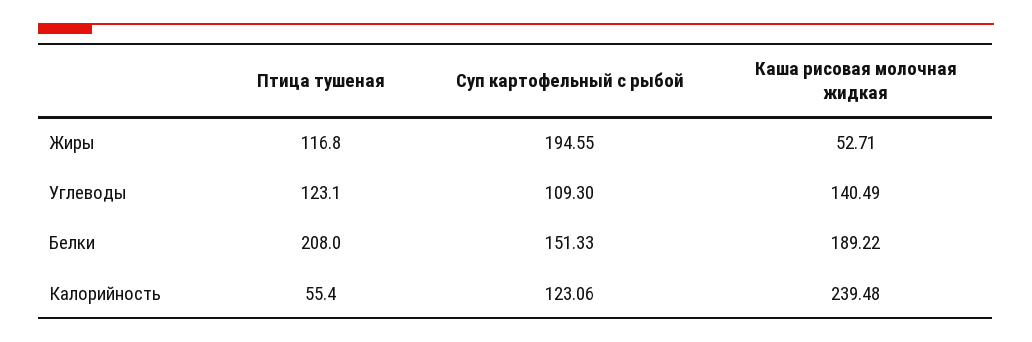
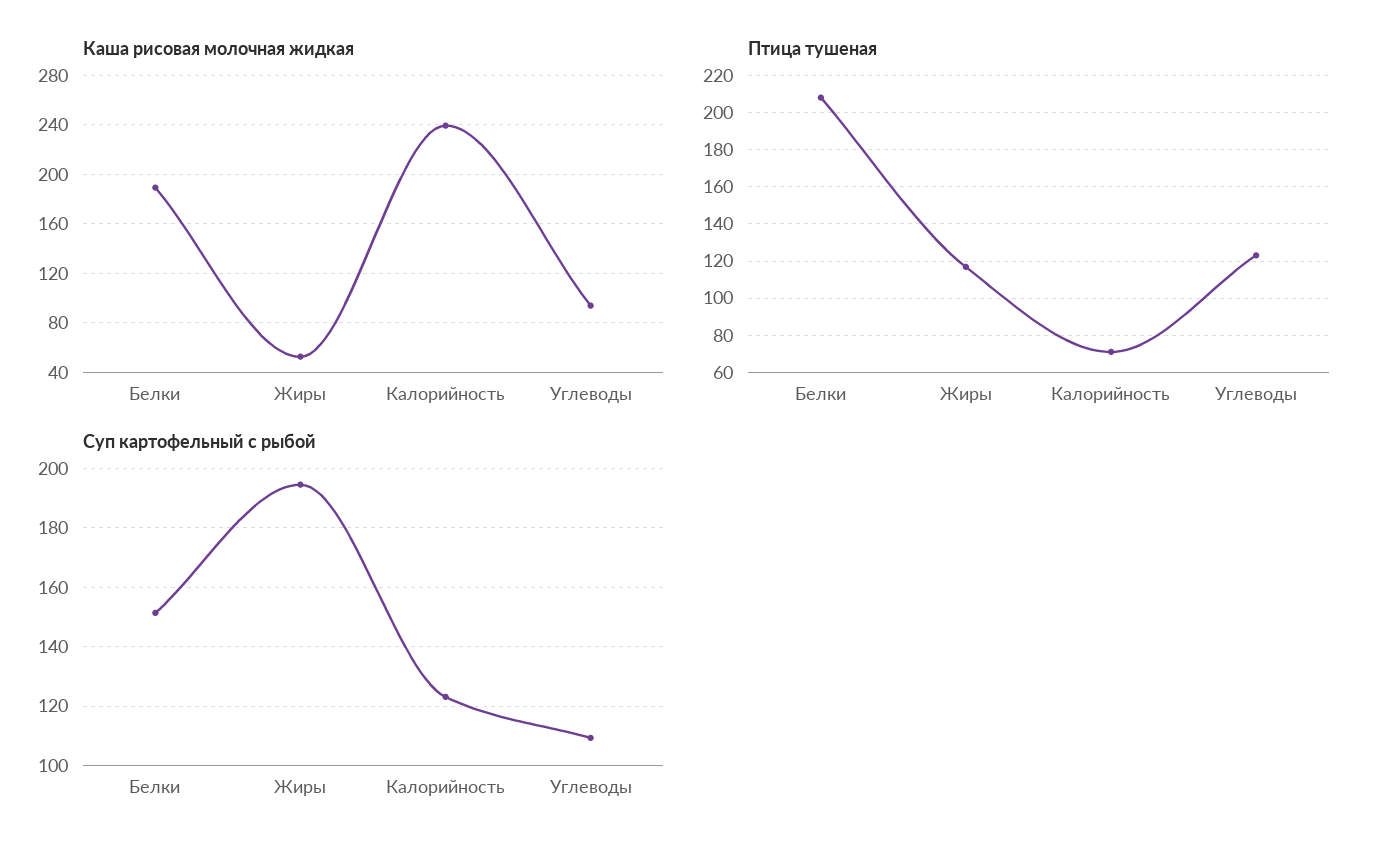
  {
    "Птица тушеная": {
      "Жиры": 116.8,
      "Углеводы": 123.1,
      "Белки": 208,
-     "Калорийность": 55.4
+     "Калорийность": 70
    },
    "Суп картофельный с рыбой": {
      "Жиры": 194.55,
      "Углеводы": 109.3,
      "Белки": 151.33,
      "Калорийность": 123.06
    },
    "Каша рисовая молочная жидкая": {
      "Жиры": 52.71,
-     "Углеводы": 140.49,
+     "Углеводы": 95,
      "Белки": 189.22,
      "Калорийность": 239.48
    }
  }

